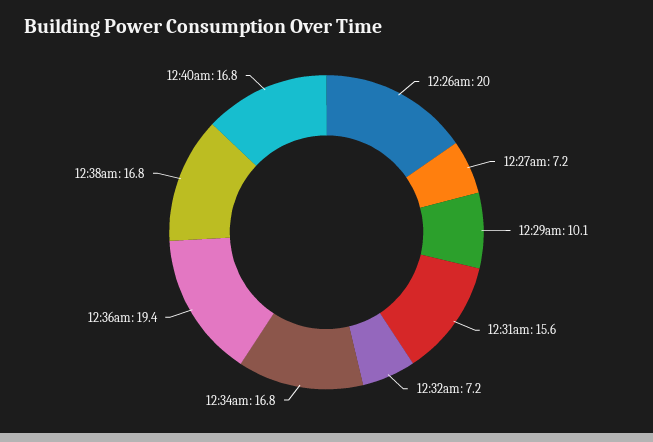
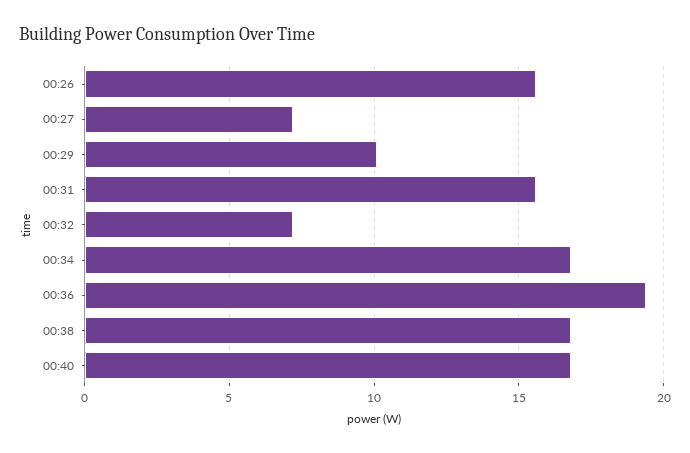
  {
-   "12:26am": 20,
+   "12:26am": 15.5,
    "12:27am": 7.2,
    "12:29am": 10.1,
    "12:31am": 15.6,
    "12:32am": 7.2,
    "12:34am": 16.8,
    "12:36am": 19.4,
    "12:38am": 16.8,
    "12:40am": 16.8
  }

